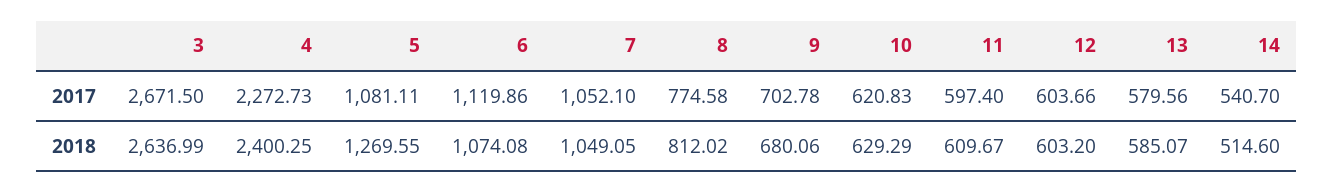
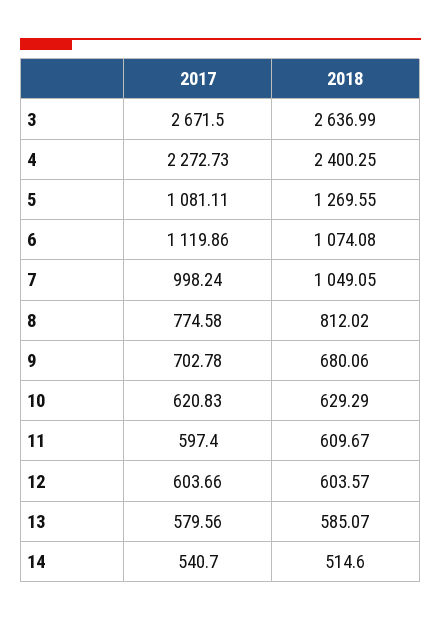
  {
    "3": {
      "2017": 2671.5,
      "2018": 2636.99
    },
    "4": {
      "2017": 2272.73,
      "2018": 2400.25
    },
    "5": {
      "2017": 1081.11,
      "2018": 1269.55
    },
    "6": {
      "2017": 1119.86,
      "2018": 1074.08
    },
    "7": {
-     "2017": 1052.1,
+     "2017": 998.24,
      "2018": 1049.05
    },
    "8": {
      "2017": 774.58,
      "2018": 812.02
    },
    "9": {
      "2017": 702.78,
      "2018": 680.06
    },
    "10": {
      "2017": 620.83,
      "2018": 629.29
    },
    "11": {
      "2017": 597.4,
      "2018": 609.67
    },
    "12": {
      "2017": 603.66,
-     "2018": 603.2
+     "2018": 603.57
    },
    "13": {
      "2017": 579.56,
      "2018": 585.07
    },
    "14": {
      "2017": 540.7,
      "2018": 514.6
    }
  }

